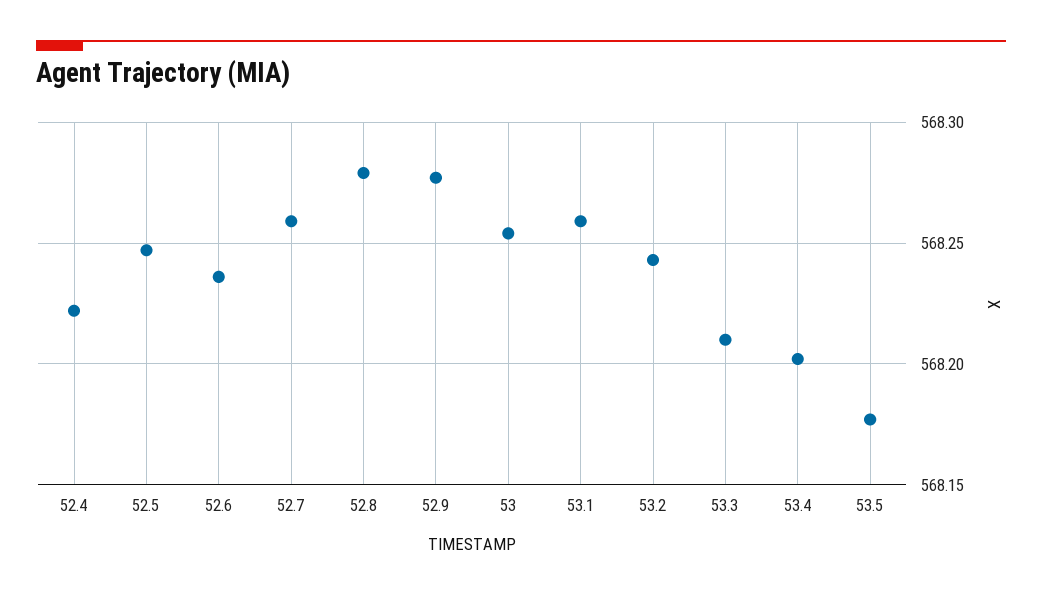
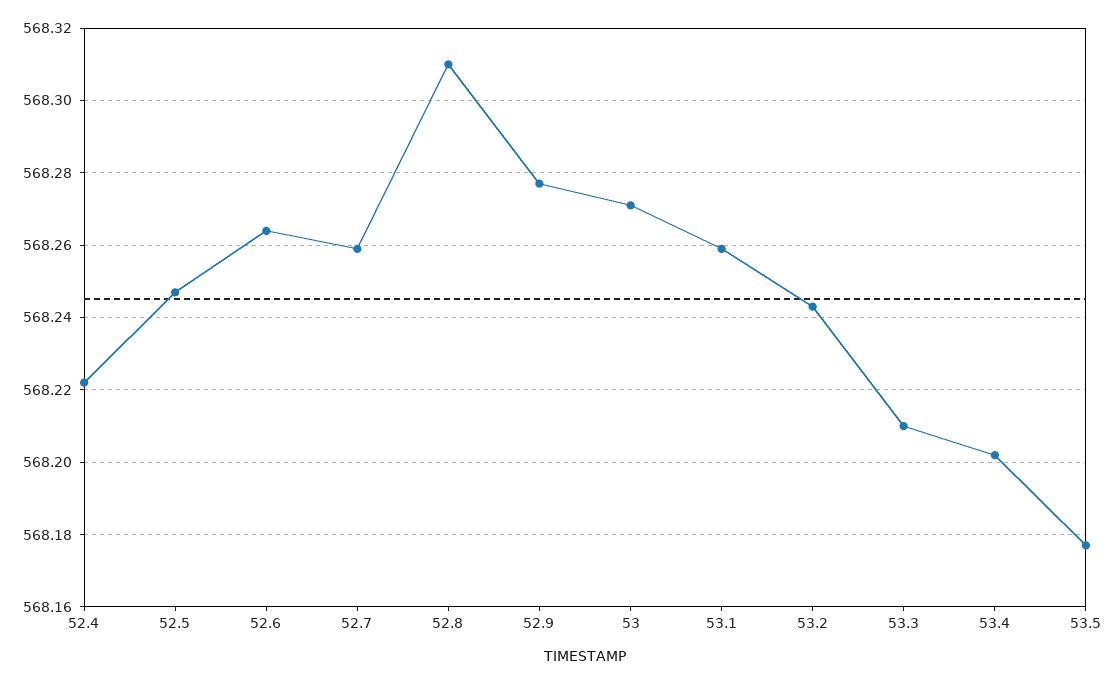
  {
    "52.4": 568.22,
    "52.5": 568.245,
-   "52.6": 568.235,
+   "52.6": 568.265,
    "52.7": 568.26,
-   "52.8": 568.28,
+   "52.8": 568.31,
    "52.9": 568.275,
-   "53": 568.255,
+   "53": 568.27,
    "53.1": 568.26,
    "53.2": 568.245,
    "53.3": 568.21,
    "53.4": 568.2,
    "53.5": 568.175
  }

